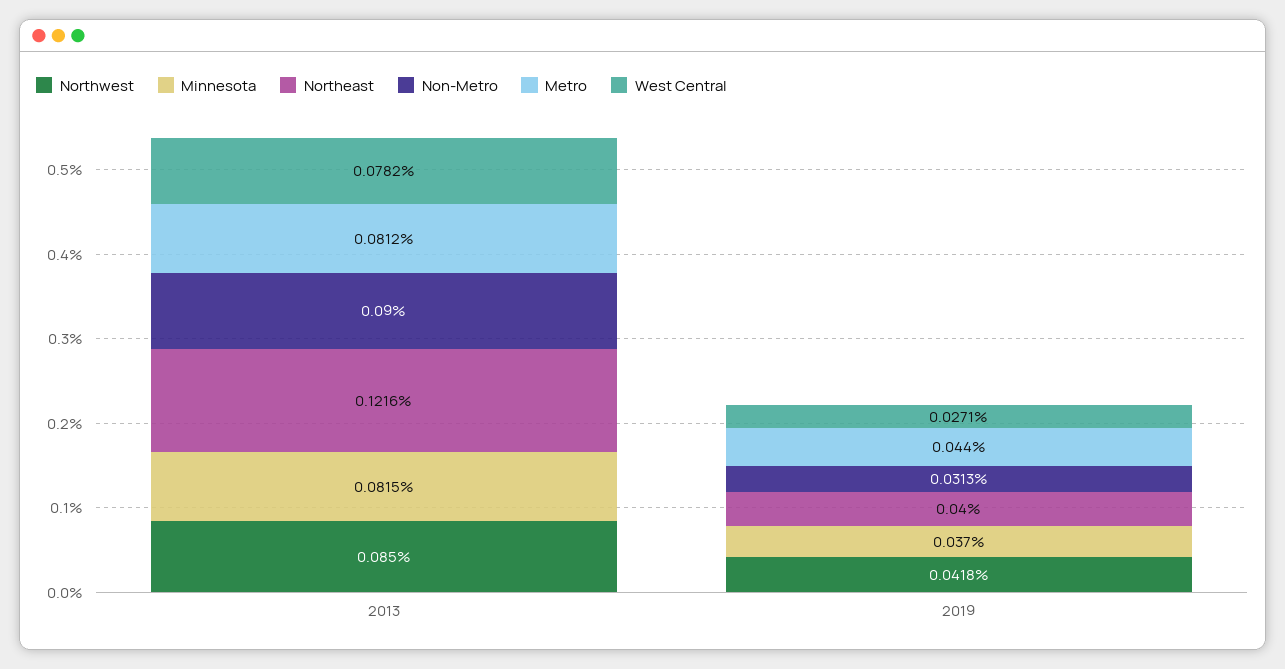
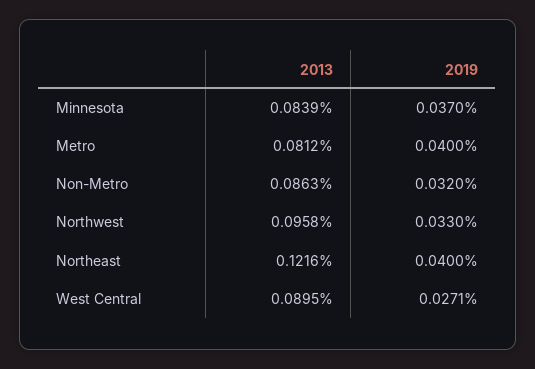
  {
    "Northwest": {
-     "2013": 0.085,
+     "2013": 0.0958,
-     "2019": 0.0418
+     "2019": 0.033
    },
    "Minnesota": {
-     "2013": 0.0815,
+     "2013": 0.0839,
      "2019": 0.037
    },
    "Northeast": {
      "2013": 0.1216,
      "2019": 0.04
    },
    "Non-Metro": {
-     "2013": 0.09,
+     "2013": 0.0863,
-     "2019": 0.0313
+     "2019": 0.032
    },
    "Metro": {
      "2013": 0.0812,
-     "2019": 0.044
+     "2019": 0.04
    },
    "West Central": {
-     "2013": 0.0782,
+     "2013": 0.0895,
      "2019": 0.0271
    }
  }

